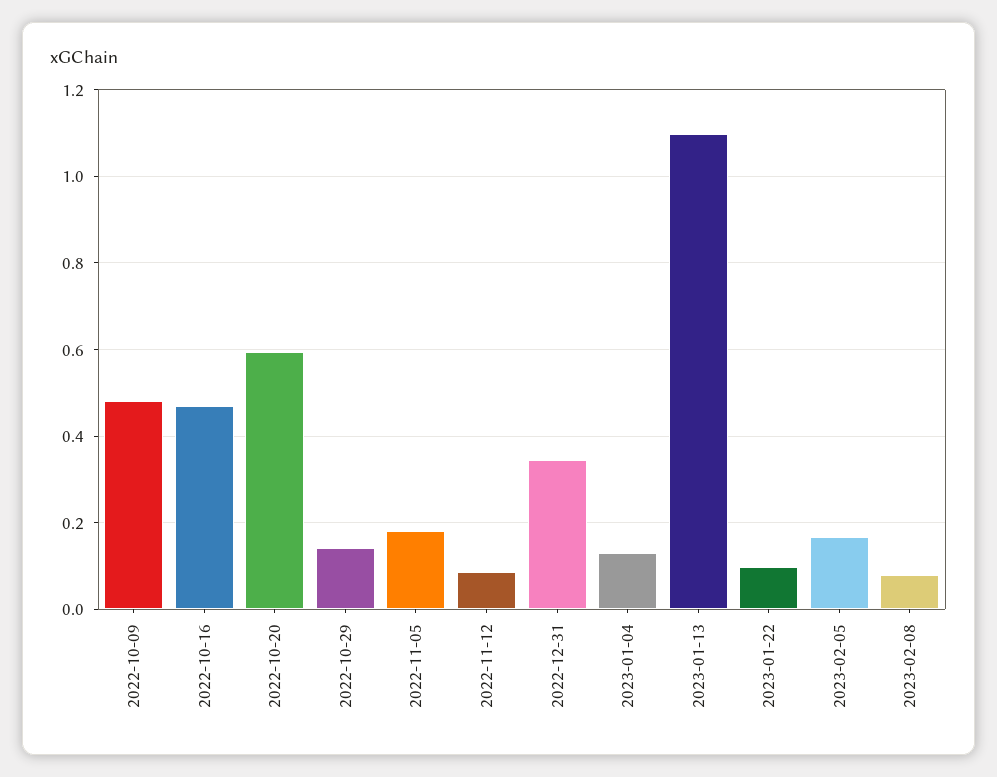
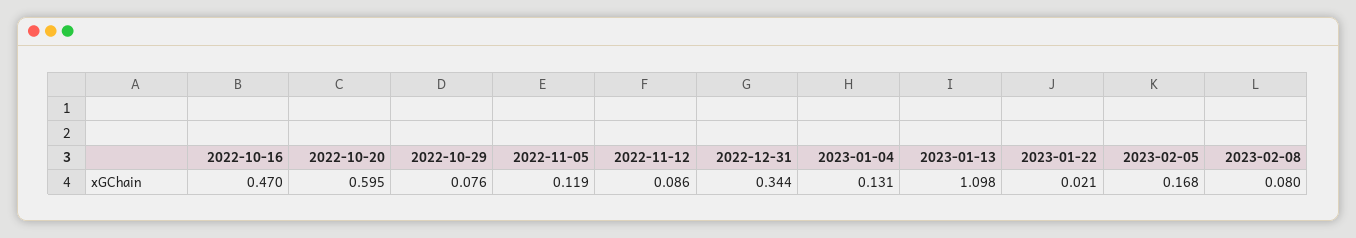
  {
-   "2022-10-09": 0.48,
    "2022-10-16": 0.47,
    "2022-10-20": 0.595,
-   "2022-10-29": 0.14,
+   "2022-10-29": 0.076,
-   "2022-11-05": 0.18,
+   "2022-11-05": 0.119,
    "2022-11-12": 0.086,
    "2022-12-31": 0.344,
    "2023-01-04": 0.131,
    "2023-01-13": 1.098,
-   "2023-01-22": 0.1,
+   "2023-01-22": 0.021,
    "2023-02-05": 0.168,
    "2023-02-08": 0.08
  }

